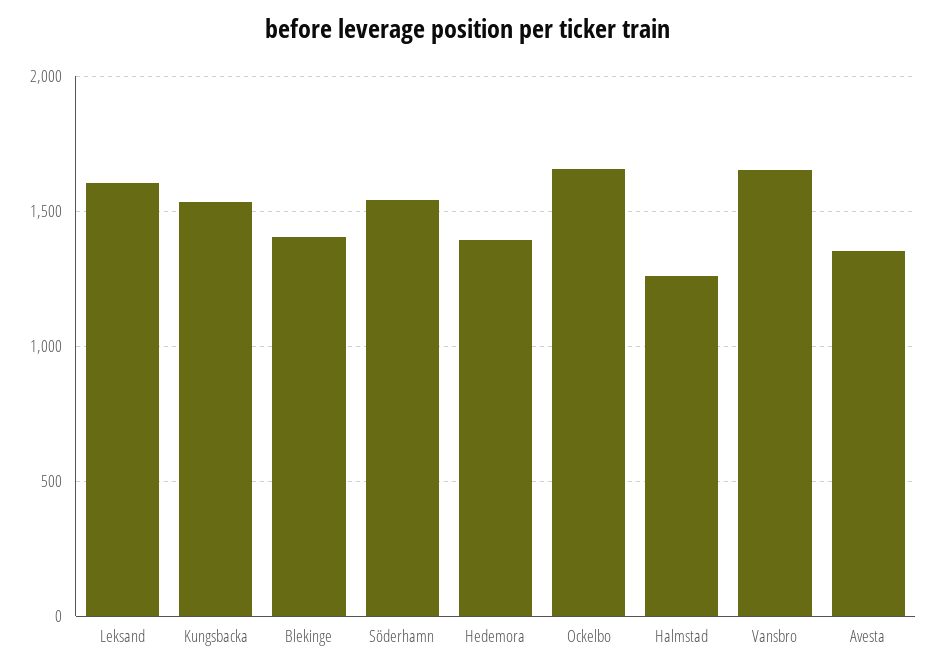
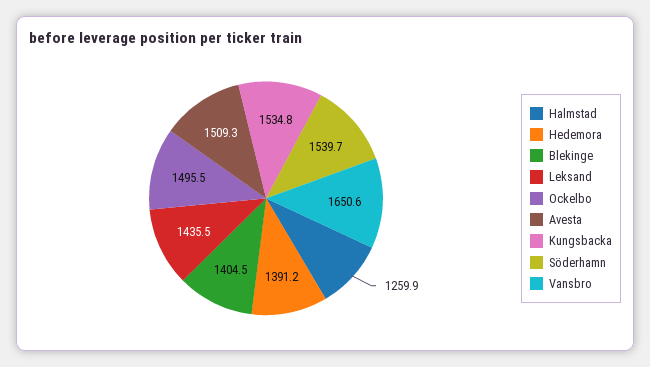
  {
-   "Leksand": 1600,
+   "Leksand": 1435.5,
    "Kungsbacka": 1534.8,
    "Blekinge": 1404.5,
    "Söderhamn": 1539.7,
    "Hedemora": 1391.2,
-   "Ockelbo": 1650,
+   "Ockelbo": 1495.5,
    "Halmstad": 1259.9,
    "Vansbro": 1650.6,
-   "Avesta": 1350
+   "Avesta": 1509.3
  }

